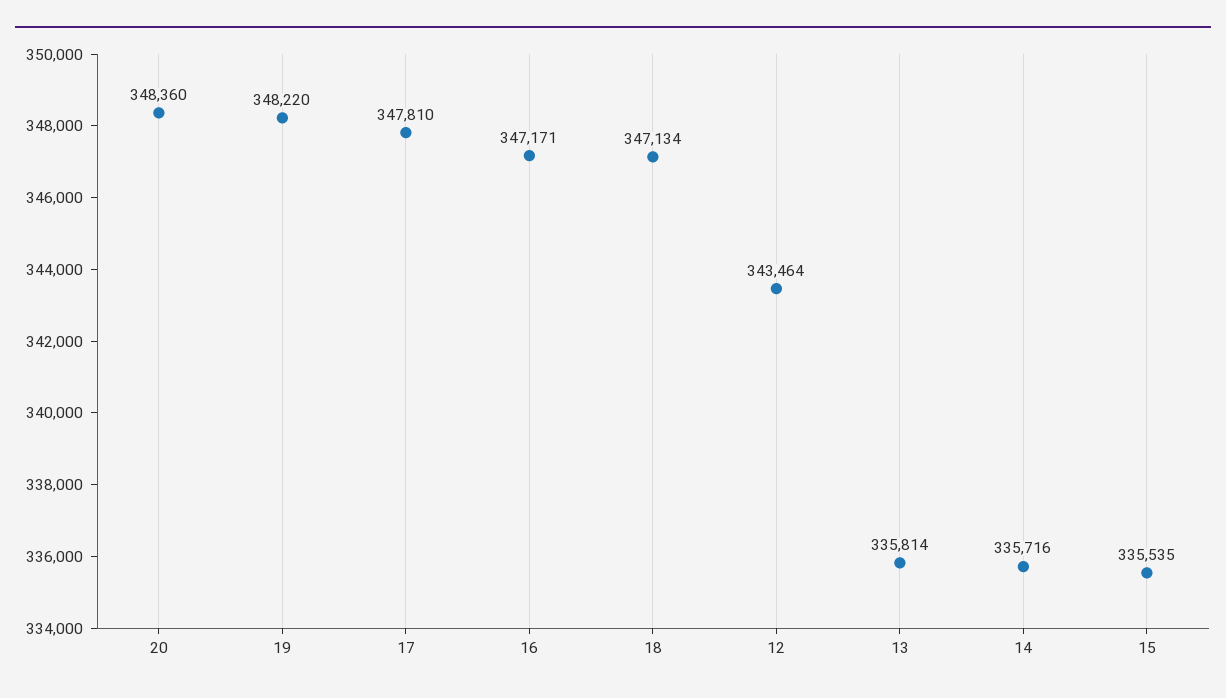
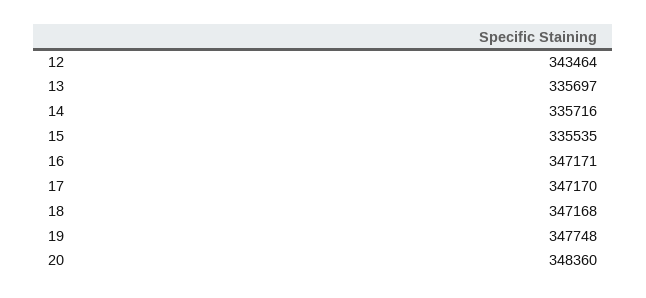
  {
    "20": 348360,
-   "19": 348220,
+   "19": 347748,
-   "17": 347810,
+   "17": 347170,
    "16": 347171,
-   "18": 347134,
+   "18": 347168,
    "12": 343464,
-   "13": 335814,
+   "13": 335697,
    "14": 335716,
    "15": 335535
  }

